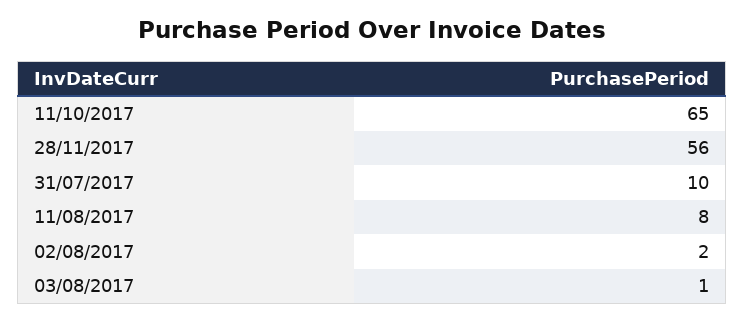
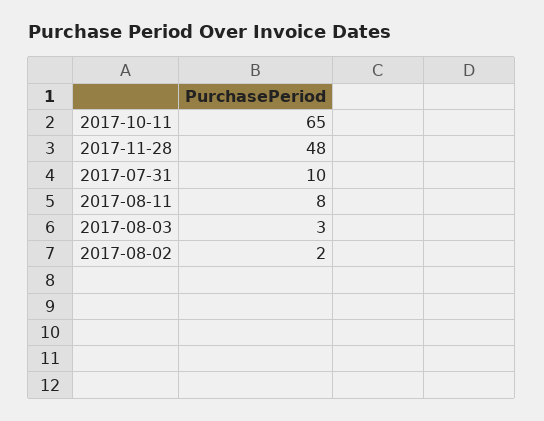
  {
    "11/10/2017": 65,
-   "28/11/2017": 56,
+   "28/11/2017": 48,
    "31/07/2017": 10,
    "11/08/2017": 8,
    "02/08/2017": 2,
-   "03/08/2017": 1
+   "03/08/2017": 3
  }

